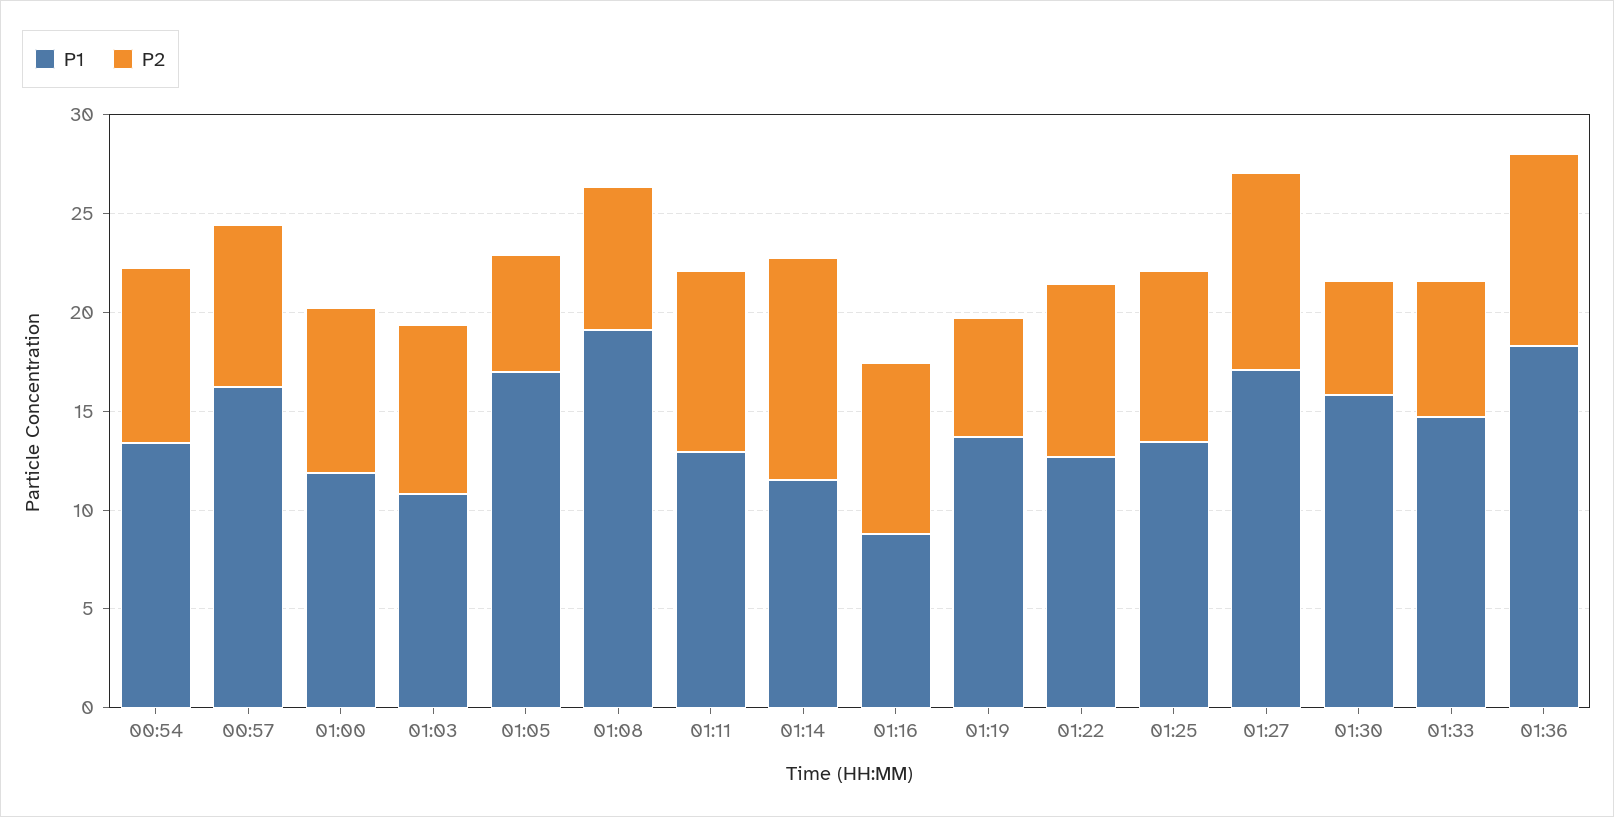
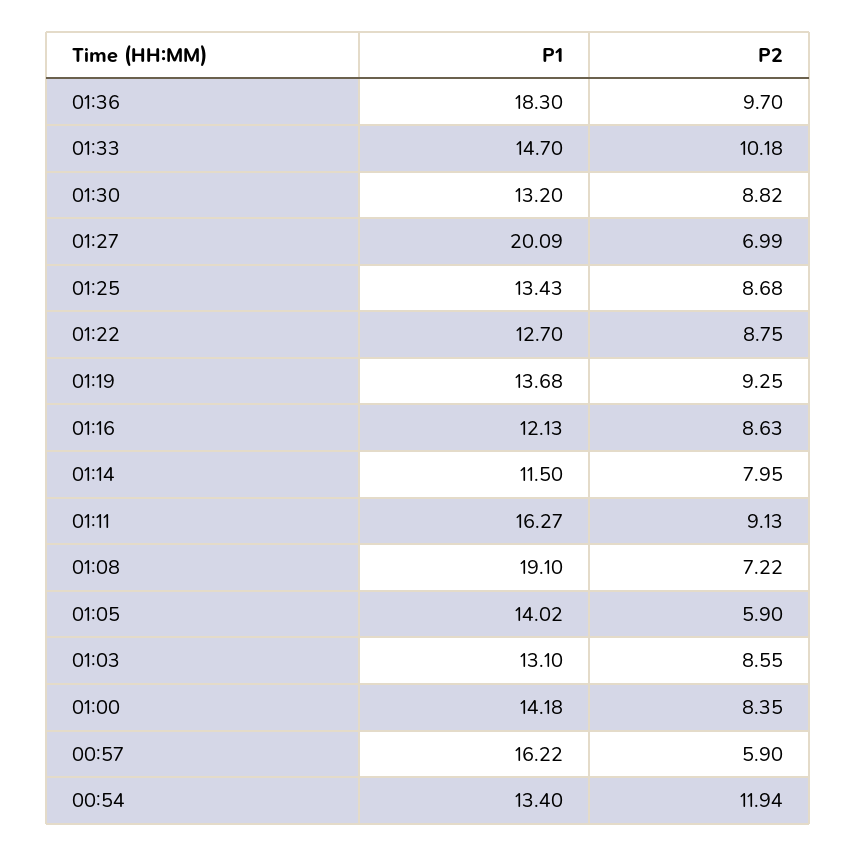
  {
    "P1": {
      "00:54": 13.4,
      "00:57": 16.22,
-     "01:00": 12,
+     "01:00": 14.18,
-     "01:03": 11,
+     "01:03": 13.1,
-     "01:05": 17,
+     "01:05": 14.02,
      "01:08": 19.1,
-     "01:11": 13,
+     "01:11": 16.27,
      "01:14": 11.5,
-     "01:16": 9,
+     "01:16": 12.13,
      "01:19": 13.68,
      "01:22": 12.7,
      "01:25": 13.43,
-     "01:27": 17,
+     "01:27": 20.09,
-     "01:30": 16,
+     "01:30": 13.2,
      "01:33": 14.7,
      "01:36": 18.3
    },
    "P2": {
-     "00:54": 9,
+     "00:54": 11.94,
-     "00:57": 8,
+     "00:57": 5.9,
      "01:00": 8.35,
      "01:03": 8.55,
      "01:05": 5.9,
      "01:08": 7.22,
      "01:11": 9.13,
-     "01:14": 11,
+     "01:14": 7.95,
      "01:16": 8.63,
-     "01:19": 6,
+     "01:19": 9.25,
      "01:22": 8.75,
      "01:25": 8.68,
-     "01:27": 10,
+     "01:27": 6.99,
-     "01:30": 6,
+     "01:30": 8.82,
-     "01:33": 7,
+     "01:33": 10.18,
      "01:36": 9.7
    }
  }

